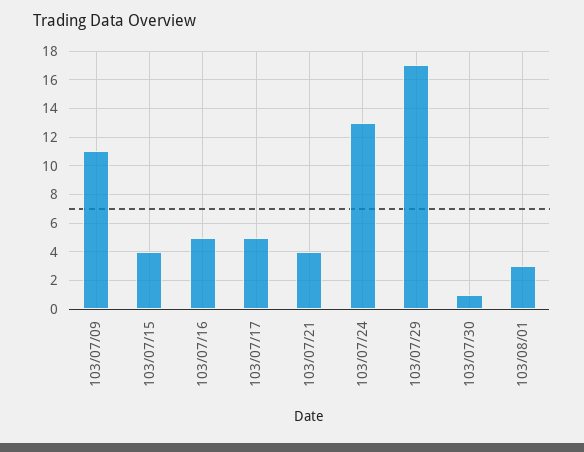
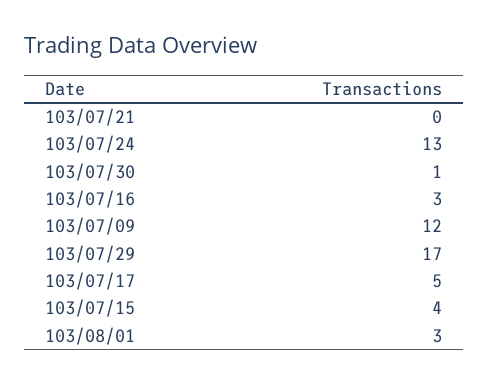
  {
-   "103/07/09": 11,
+   "103/07/09": 12,
    "103/07/15": 4,
-   "103/07/16": 5,
+   "103/07/16": 3,
    "103/07/17": 5,
-   "103/07/21": 4,
+   "103/07/21": 0,
    "103/07/24": 13,
    "103/07/29": 17,
    "103/07/30": 1,
    "103/08/01": 3
  }

